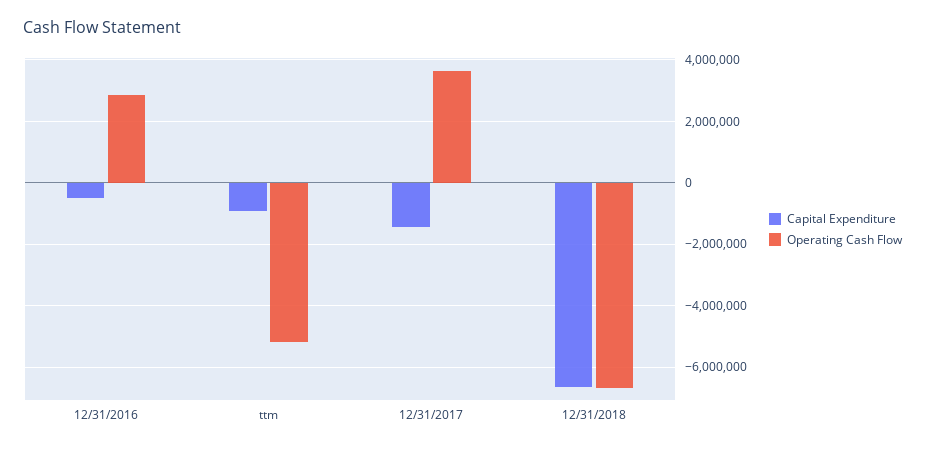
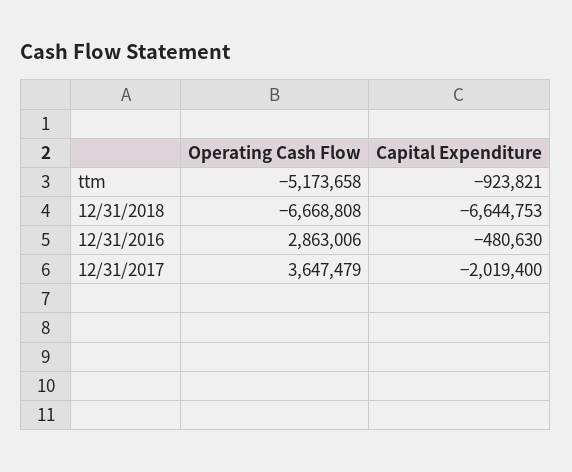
  {
    "Capital Expenditure": {
      "12/31/2016": -480630,
      "ttm": -923821,
-     "12/31/2017": -1400000,
+     "12/31/2017": -2019400,
      "12/31/2018": -6644753
    },
    "Operating Cash Flow": {
      "12/31/2016": 2863006,
      "ttm": -5173658,
      "12/31/2017": 3647479,
      "12/31/2018": -6668808
    }
  }

